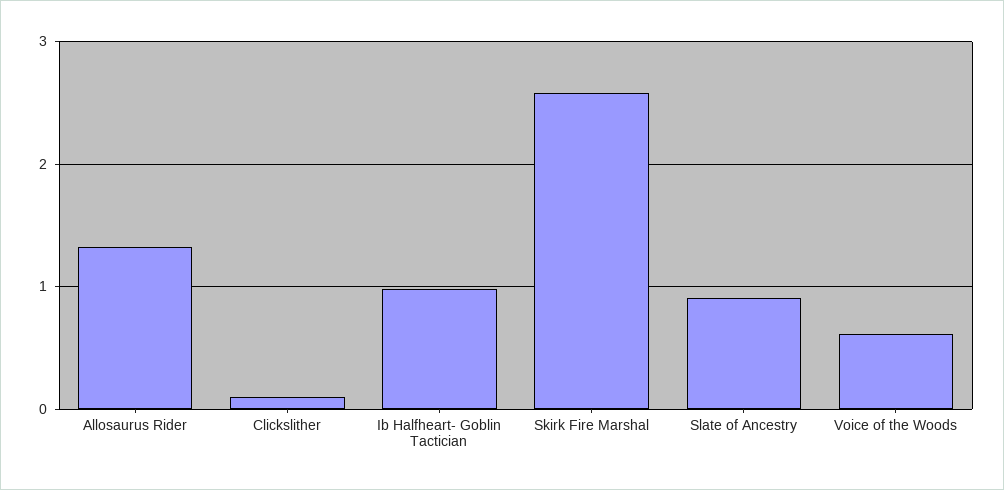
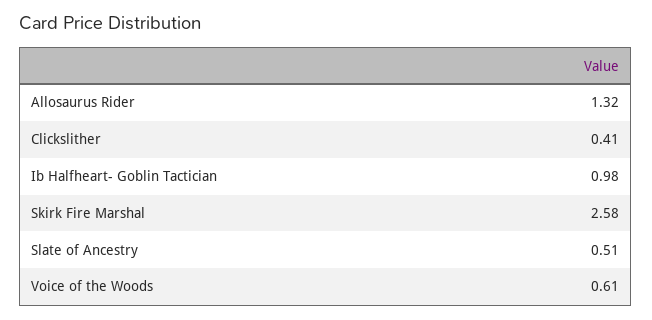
  {
    "Allosaurus Rider": 1.32,
-   "Clickslither": 0.1,
+   "Clickslither": 0.41,
    "Ib Halfheart- Goblin Tactician": 0.98,
    "Skirk Fire Marshal": 2.58,
-   "Slate of Ancestry": 0.9,
+   "Slate of Ancestry": 0.51,
    "Voice of the Woods": 0.61
  }

